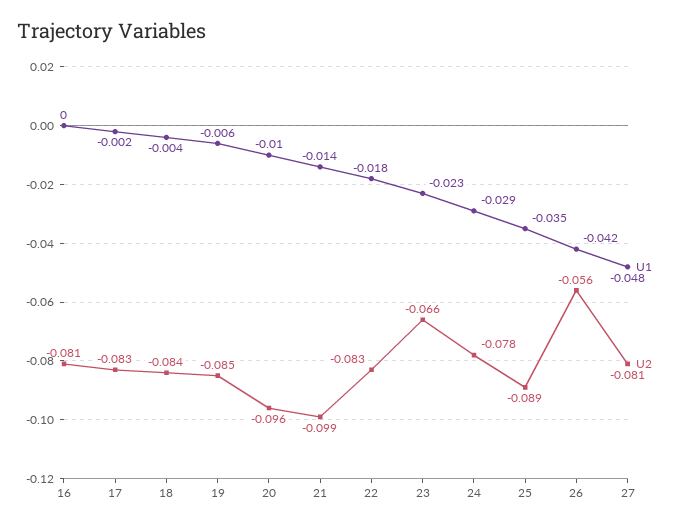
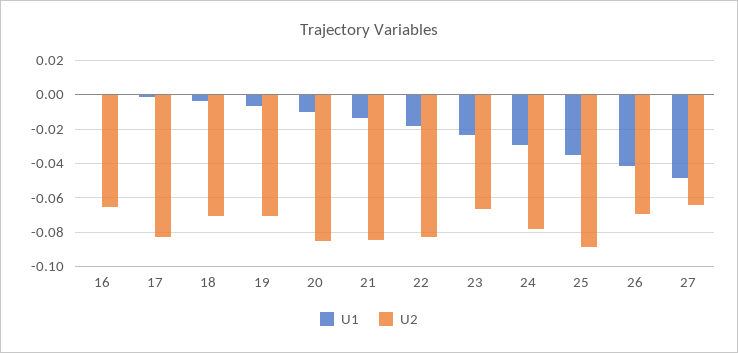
  {
    "U1": {
      "16": 0,
      "17": -0.002,
      "18": -0.004,
      "19": -0.006,
      "20": -0.01,
      "21": -0.014,
      "22": -0.018,
      "23": -0.023,
      "24": -0.029,
      "25": -0.035,
      "26": -0.042,
      "27": -0.048
    },
    "U2": {
-     "16": -0.081,
+     "16": -0.065,
      "17": -0.083,
-     "18": -0.084,
+     "18": -0.07,
-     "19": -0.085,
+     "19": -0.07,
-     "20": -0.096,
+     "20": -0.085,
-     "21": -0.099,
+     "21": -0.085,
      "22": -0.083,
      "23": -0.066,
      "24": -0.078,
      "25": -0.089,
-     "26": -0.056,
+     "26": -0.07,
-     "27": -0.081
+     "27": -0.065
    }
  }

